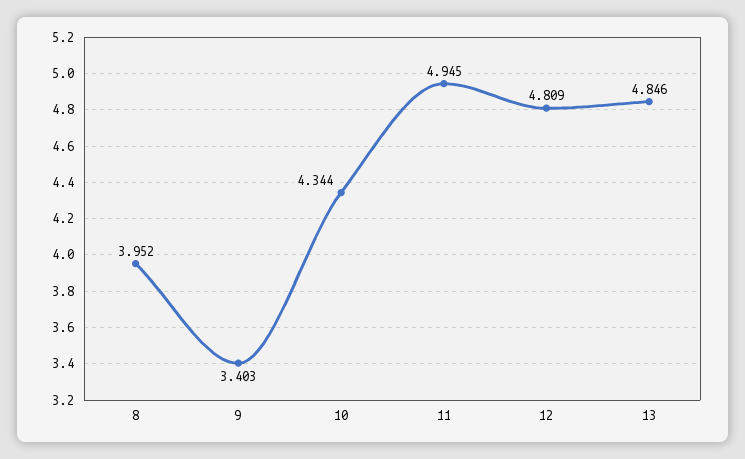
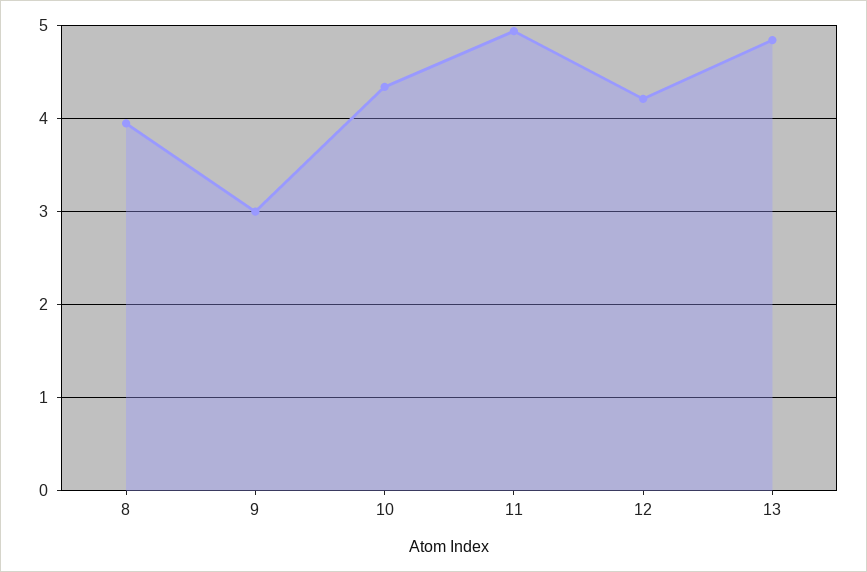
  {
    "8": 3.952,
-   "9": 3.403,
+   "9": 3,
    "10": 4.344,
    "11": 4.945,
-   "12": 4.809,
+   "12": 4.2,
    "13": 4.846
  }

